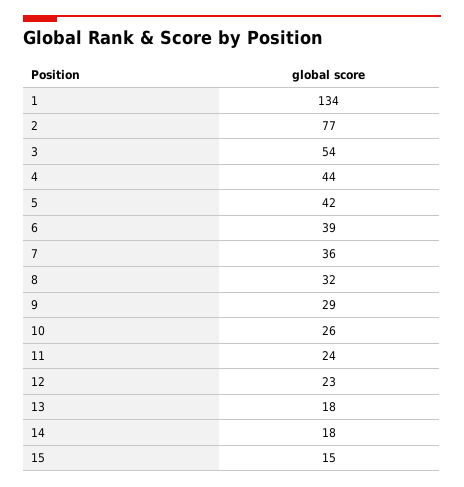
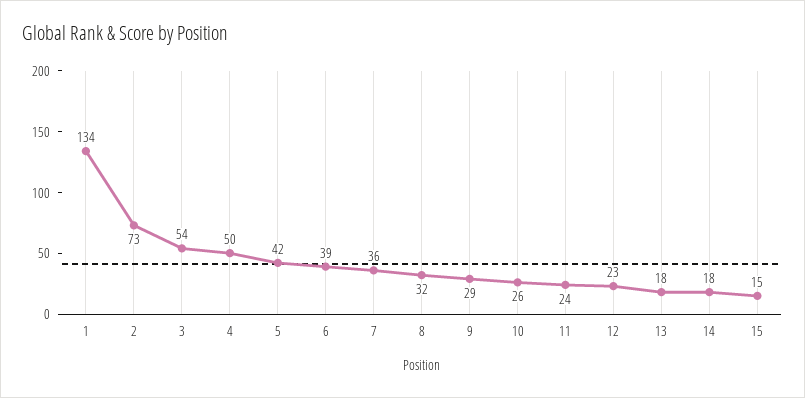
  {
    "1": 134,
-   "2": 77,
+   "2": 73,
    "3": 54,
-   "4": 44,
+   "4": 50,
    "5": 42,
    "6": 39,
    "7": 36,
    "8": 32,
    "9": 29,
    "10": 26,
    "11": 24,
    "12": 23,
    "13": 18,
    "14": 18,
    "15": 15
  }

